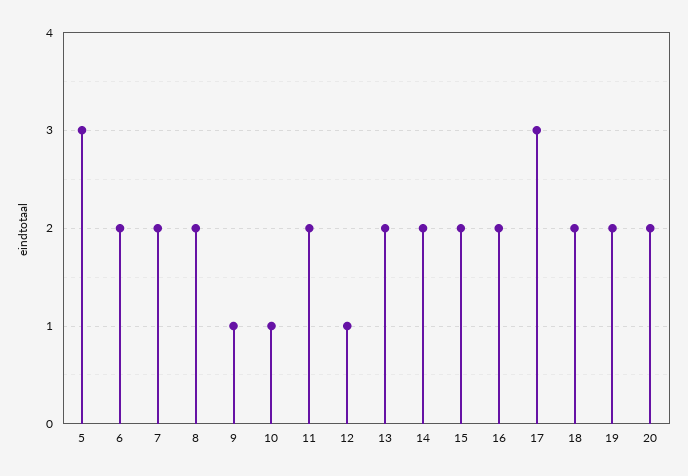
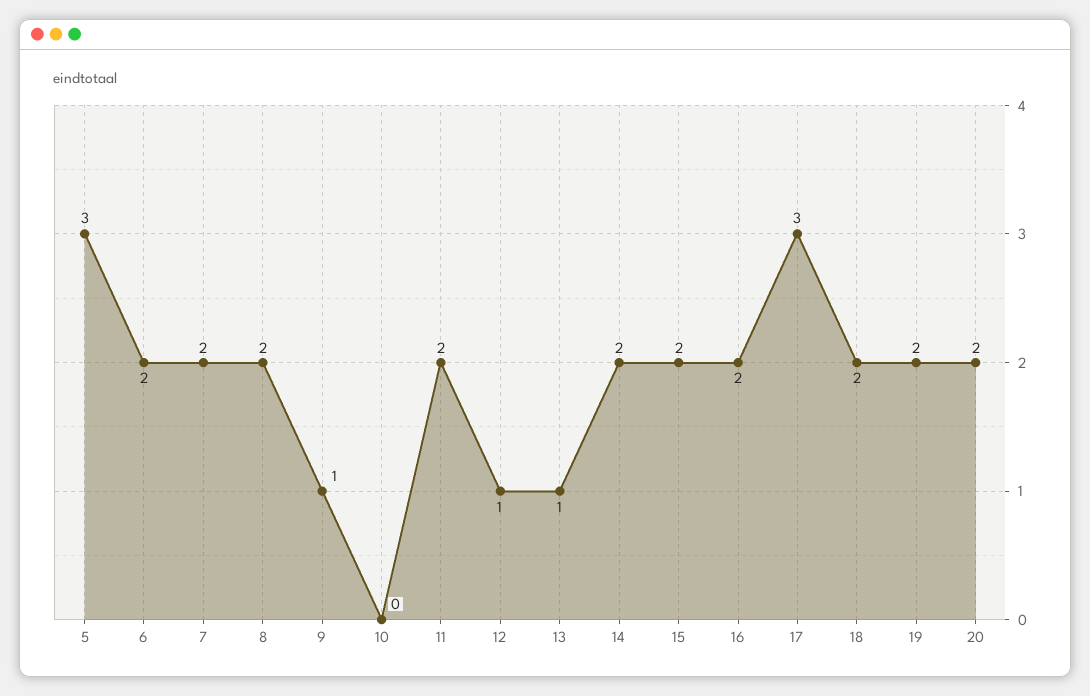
  {
    "5": 3,
    "6": 2,
    "7": 2,
    "8": 2,
    "9": 1,
-   "10": 1,
+   "10": 0,
    "11": 2,
    "12": 1,
-   "13": 2,
+   "13": 1,
    "14": 2,
    "15": 2,
    "16": 2,
    "17": 3,
    "18": 2,
    "19": 2,
    "20": 2
  }

